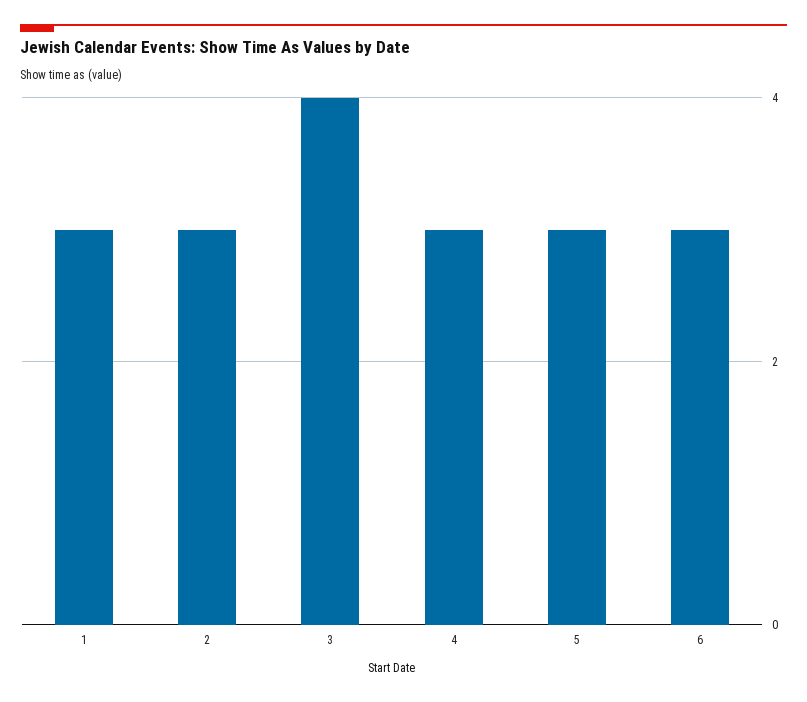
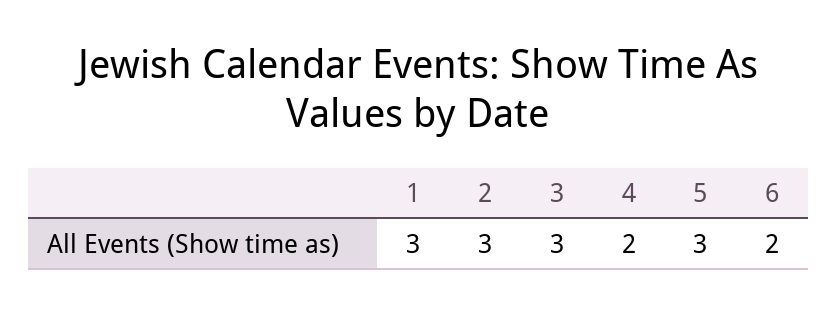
  {
    "1": 3,
    "2": 3,
-   "3": 4,
+   "3": 3,
-   "4": 3,
+   "4": 2,
    "5": 3,
-   "6": 3
+   "6": 2
  }

